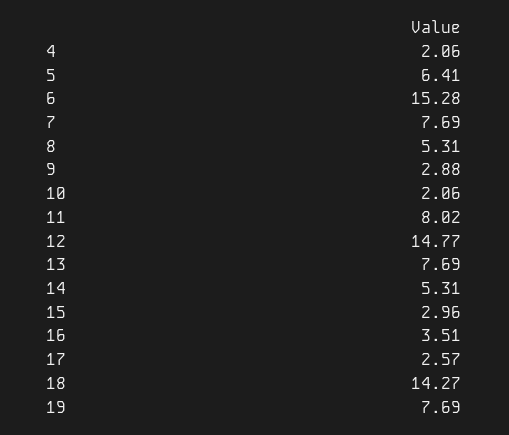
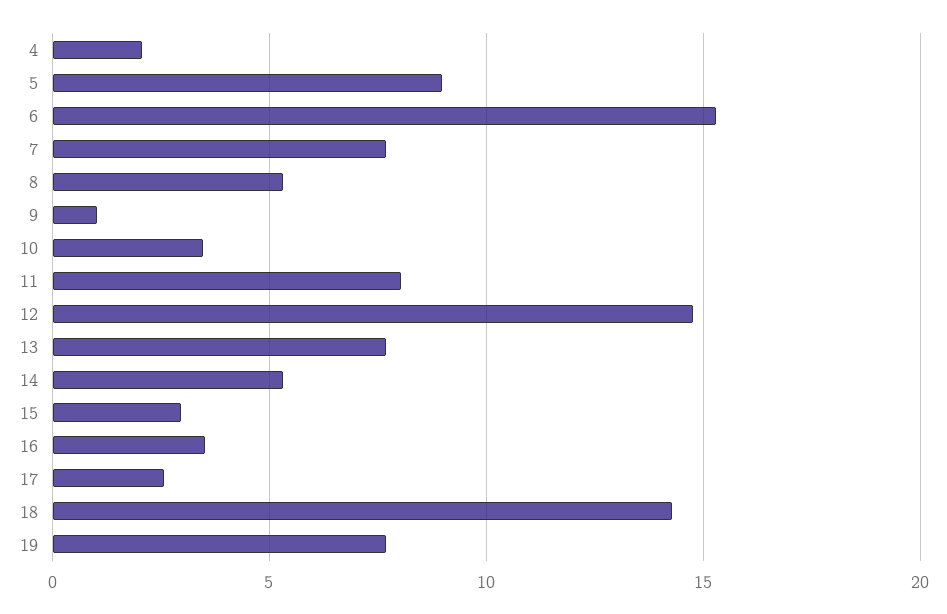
  {
    "4": 2.06,
-   "5": 6.41,
+   "5": 9,
    "6": 15.28,
    "7": 7.69,
    "8": 5.31,
-   "9": 2.88,
+   "9": 1,
-   "10": 2.06,
+   "10": 3.5,
    "11": 8.02,
    "12": 14.77,
    "13": 7.69,
    "14": 5.31,
    "15": 2.96,
    "16": 3.51,
    "17": 2.57,
    "18": 14.27,
    "19": 7.69
  }

